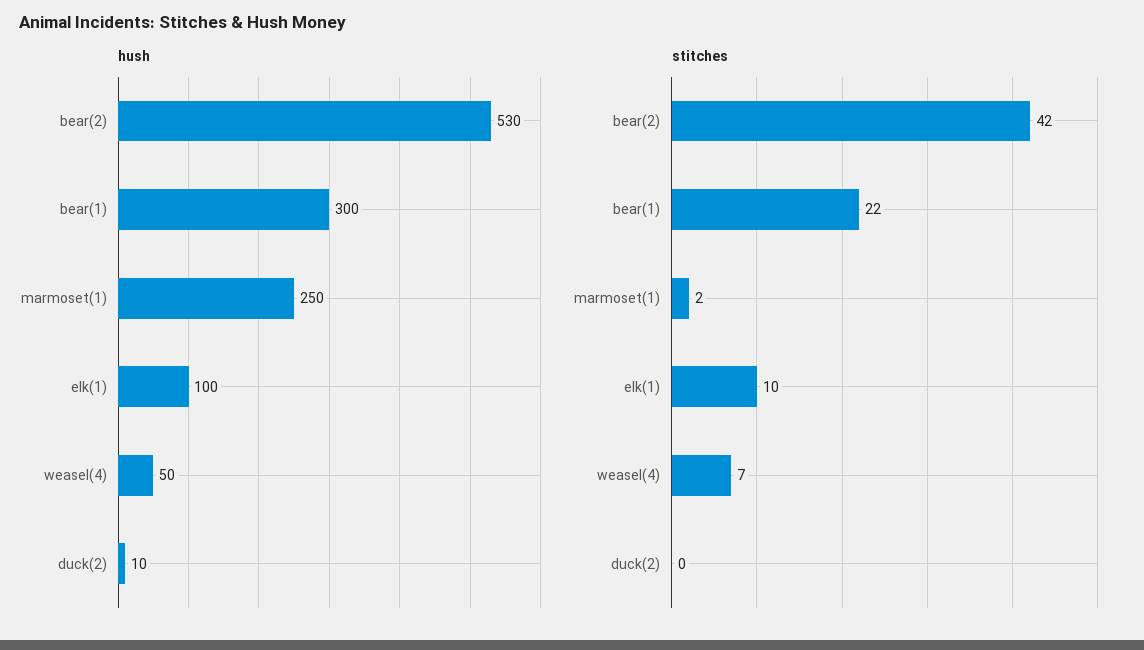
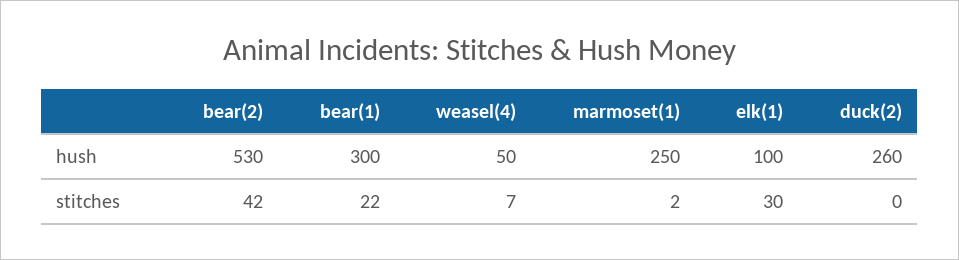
  {
    "hush": {
      "bear(2)": 530,
      "bear(1)": 300,
      "marmoset(1)": 250,
      "elk(1)": 100,
      "weasel(4)": 50,
-     "duck(2)": 10
+     "duck(2)": 260
    },
    "stitches": {
      "bear(2)": 42,
      "bear(1)": 22,
      "marmoset(1)": 2,
-     "elk(1)": 10,
+     "elk(1)": 30,
      "weasel(4)": 7,
      "duck(2)": 0
    }
  }

